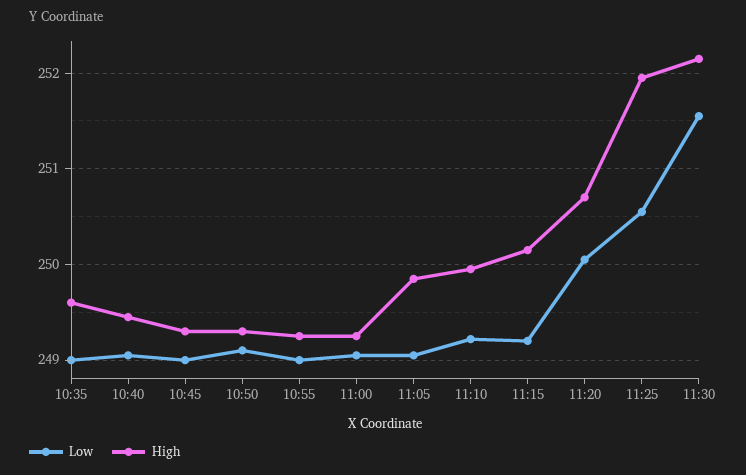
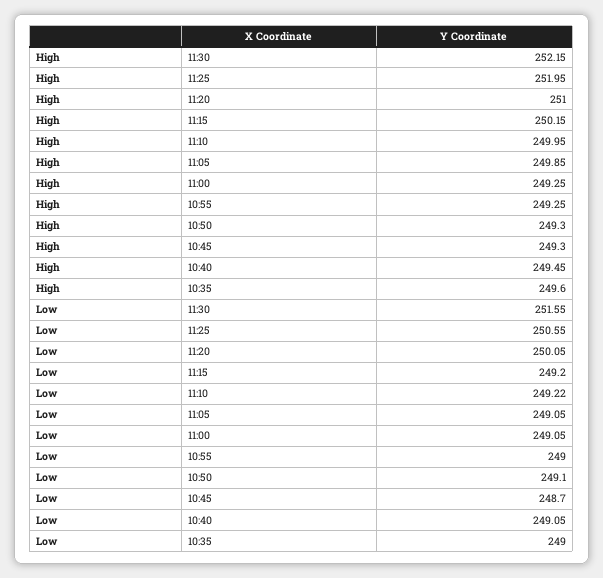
  {
    "Low": {
      "10:35": 249,
      "10:40": 249.05,
-     "10:45": 249,
+     "10:45": 248.7,
      "10:50": 249.1,
      "10:55": 249,
      "11:00": 249.05,
      "11:05": 249.05,
      "11:10": 249.22,
      "11:15": 249.2,
      "11:20": 250.05,
      "11:25": 250.55,
      "11:30": 251.55
    },
    "High": {
      "10:35": 249.6,
      "10:40": 249.45,
      "10:45": 249.3,
      "10:50": 249.3,
      "10:55": 249.25,
      "11:00": 249.25,
      "11:05": 249.85,
      "11:10": 249.95,
      "11:15": 250.15,
-     "11:20": 250.7,
+     "11:20": 251,
      "11:25": 251.95,
      "11:30": 252.15
    }
  }

